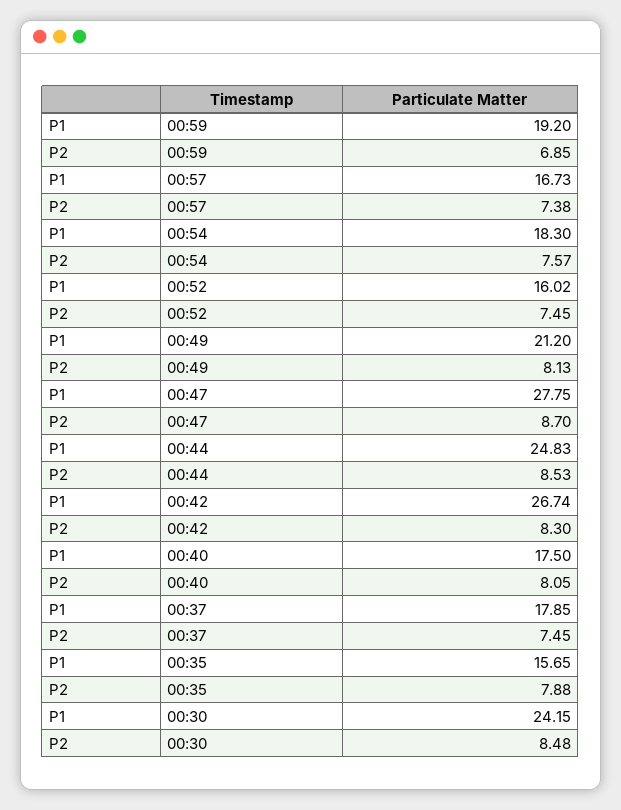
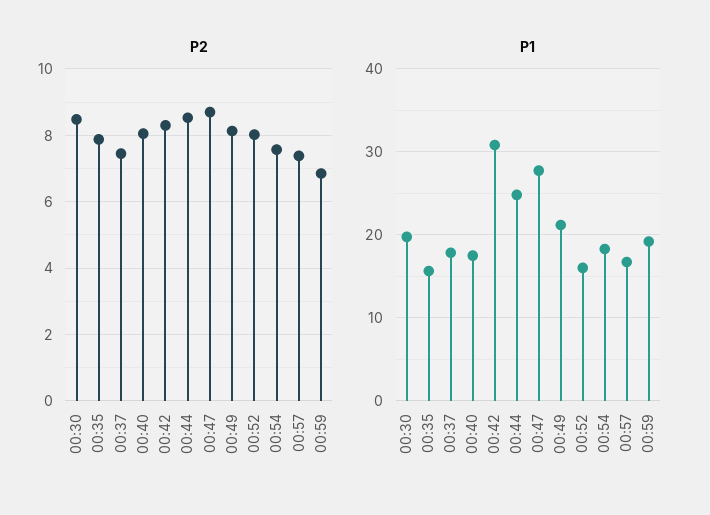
  {
    "P1": {
      "00:59": 19.2,
      "00:57": 16.73,
      "00:54": 18.3,
      "00:52": 16.02,
      "00:49": 21.2,
      "00:47": 27.75,
      "00:44": 24.83,
-     "00:42": 26.74,
+     "00:42": 31,
      "00:40": 17.5,
      "00:37": 17.85,
      "00:35": 15.65,
-     "00:30": 24.15
+     "00:30": 20
    },
    "P2": {
      "00:59": 6.85,
      "00:57": 7.38,
      "00:54": 7.57,
-     "00:52": 7.45,
+     "00:52": 8,
      "00:49": 8.13,
      "00:47": 8.7,
      "00:44": 8.53,
      "00:42": 8.3,
      "00:40": 8.05,
      "00:37": 7.45,
      "00:35": 7.88,
      "00:30": 8.48
    }
  }

